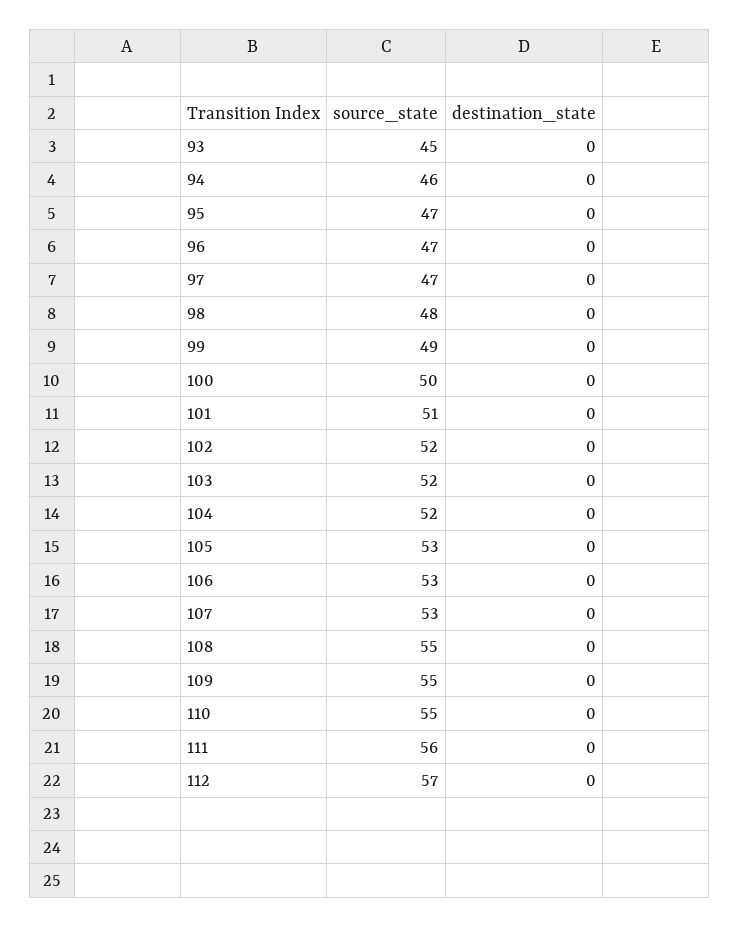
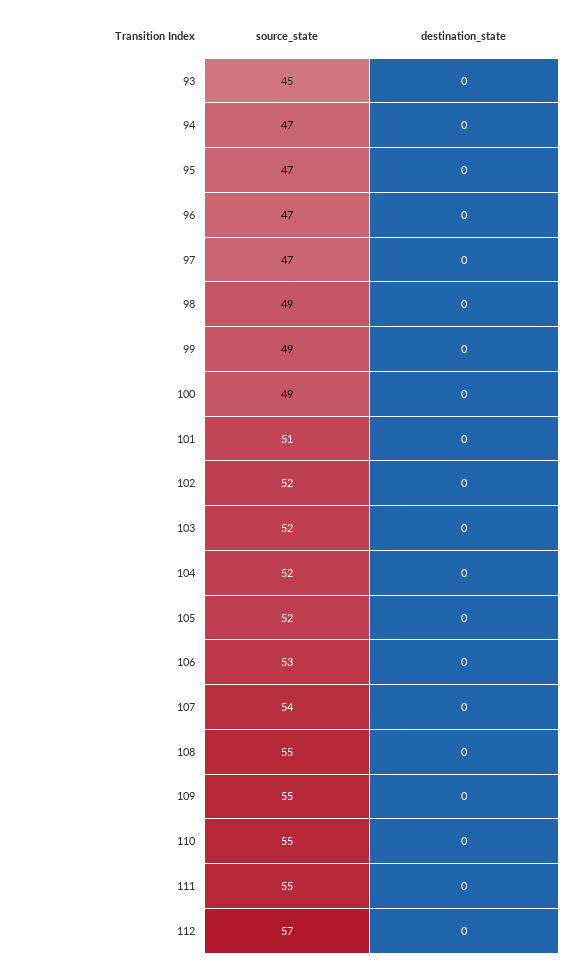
  {
    "source_state": {
      "93": 45,
-     "94": 46,
+     "94": 47,
      "95": 47,
      "96": 47,
      "97": 47,
-     "98": 48,
+     "98": 49,
      "99": 49,
-     "100": 50,
+     "100": 49,
      "101": 51,
      "102": 52,
      "103": 52,
      "104": 52,
-     "105": 53,
+     "105": 52,
      "106": 53,
-     "107": 53,
+     "107": 54,
      "108": 55,
      "109": 55,
      "110": 55,
-     "111": 56,
+     "111": 55,
      "112": 57
    },
    "destination_state": {
      "93": 0,
      "94": 0,
      "95": 0,
      "96": 0,
      "97": 0,
      "98": 0,
      "99": 0,
      "100": 0,
      "101": 0,
      "102": 0,
      "103": 0,
      "104": 0,
      "105": 0,
      "106": 0,
      "107": 0,
      "108": 0,
      "109": 0,
      "110": 0,
      "111": 0,
      "112": 0
    }
  }

